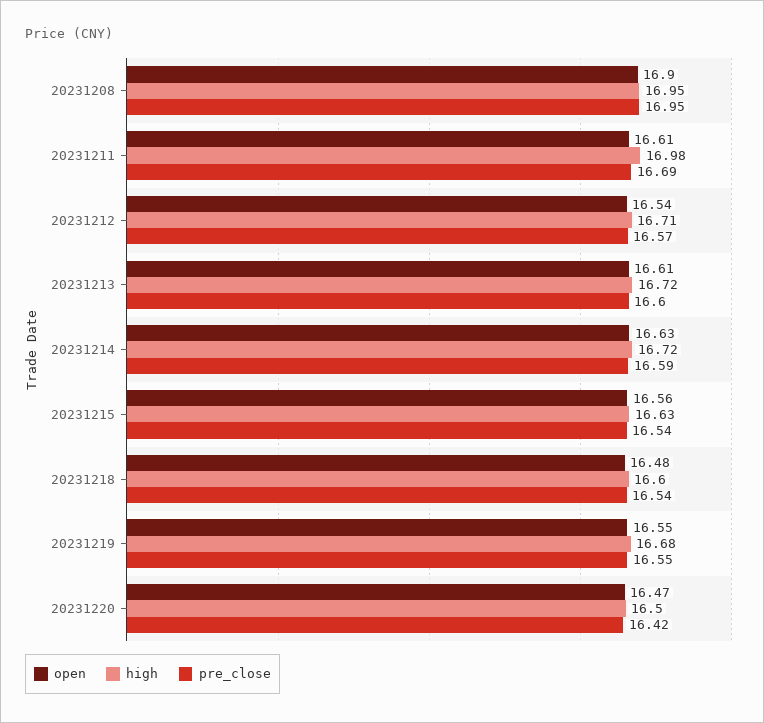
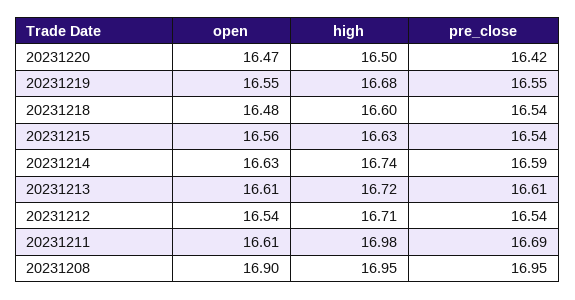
  {
    "open": {
      "20231208": 16.9,
      "20231211": 16.61,
      "20231212": 16.54,
      "20231213": 16.61,
      "20231214": 16.63,
      "20231215": 16.56,
      "20231218": 16.48,
      "20231219": 16.55,
      "20231220": 16.47
    },
    "high": {
      "20231208": 16.95,
      "20231211": 16.98,
      "20231212": 16.71,
      "20231213": 16.72,
-     "20231214": 16.72,
+     "20231214": 16.74,
      "20231215": 16.63,
      "20231218": 16.6,
      "20231219": 16.68,
      "20231220": 16.5
    },
    "pre_close": {
      "20231208": 16.95,
      "20231211": 16.69,
-     "20231212": 16.57,
+     "20231212": 16.54,
-     "20231213": 16.6,
+     "20231213": 16.61,
      "20231214": 16.59,
      "20231215": 16.54,
      "20231218": 16.54,
      "20231219": 16.55,
      "20231220": 16.42
    }
  }

